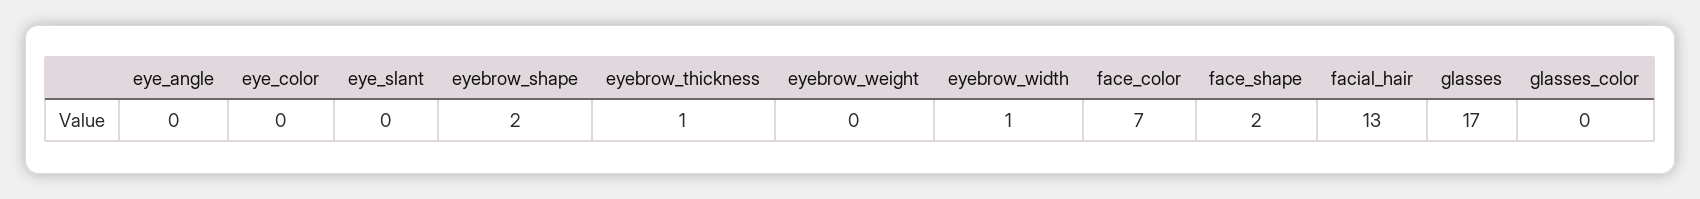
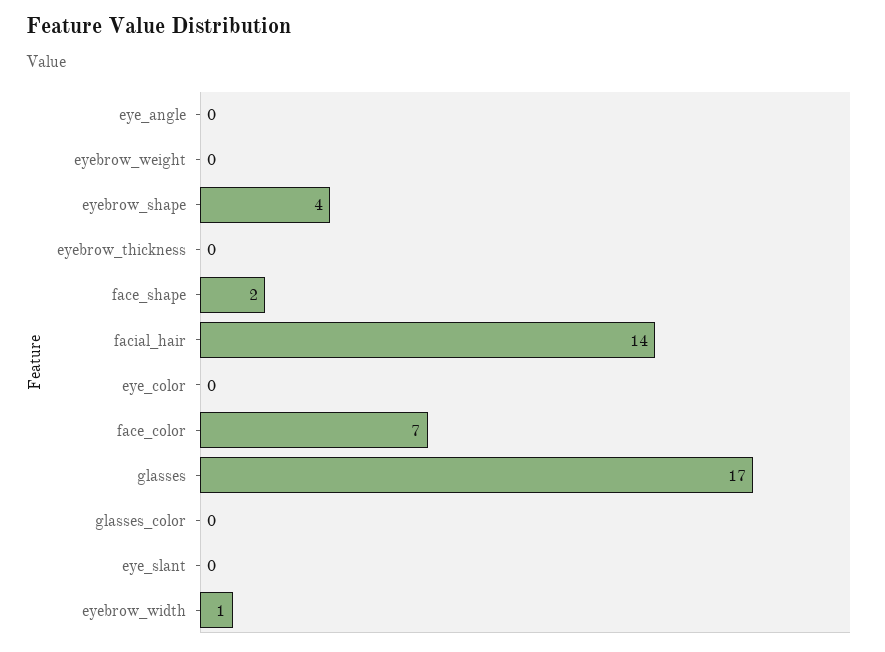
  {
    "eye_angle": 0,
    "eye_color": 0,
    "eye_slant": 0,
-   "eyebrow_shape": 2,
+   "eyebrow_shape": 4,
-   "eyebrow_thickness": 1,
+   "eyebrow_thickness": 0,
    "eyebrow_weight": 0,
    "eyebrow_width": 1,
    "face_color": 7,
    "face_shape": 2,
-   "facial_hair": 13,
+   "facial_hair": 14,
    "glasses": 17,
    "glasses_color": 0
  }

